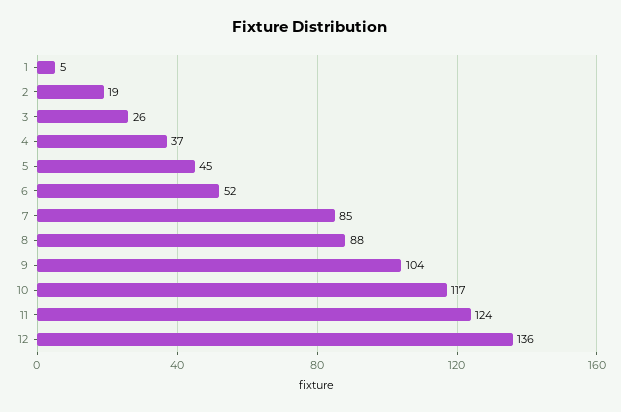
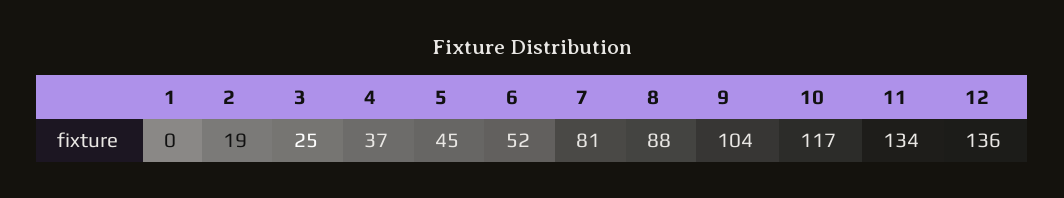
  {
-   "1": 5,
+   "1": 0,
    "2": 19,
-   "3": 26,
+   "3": 25,
    "4": 37,
    "5": 45,
    "6": 52,
-   "7": 85,
+   "7": 81,
    "8": 88,
    "9": 104,
    "10": 117,
-   "11": 124,
+   "11": 134,
    "12": 136
  }

